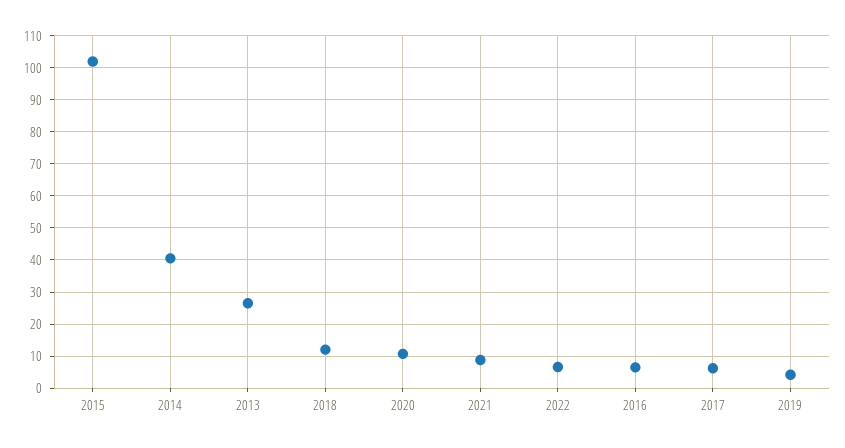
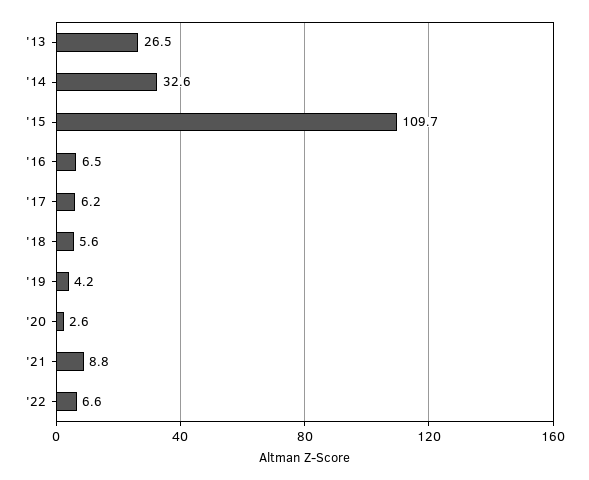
  {
-   "2015": 102,
+   "2015": 109.7,
-   "2014": 40,
+   "2014": 32.6,
    "2013": 26.5,
-   "2018": 12,
+   "2018": 5.6,
-   "2020": 10,
+   "2020": 2.6,
    "2021": 8.8,
    "2022": 6.6,
    "2016": 6.5,
    "2017": 6.2,
    "2019": 4.2
  }

